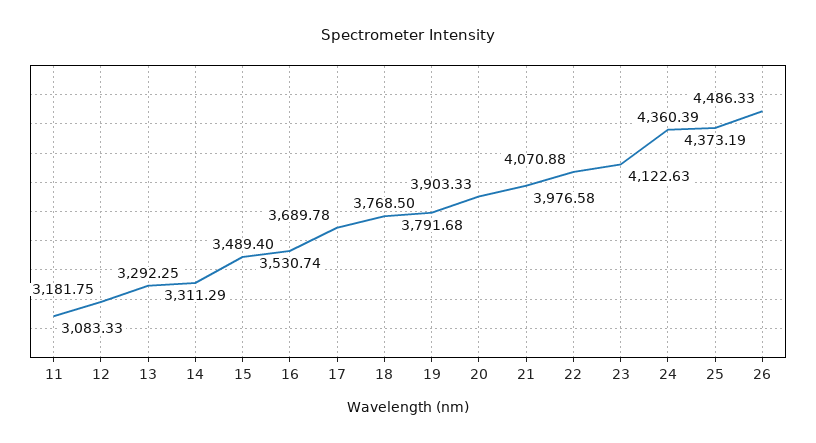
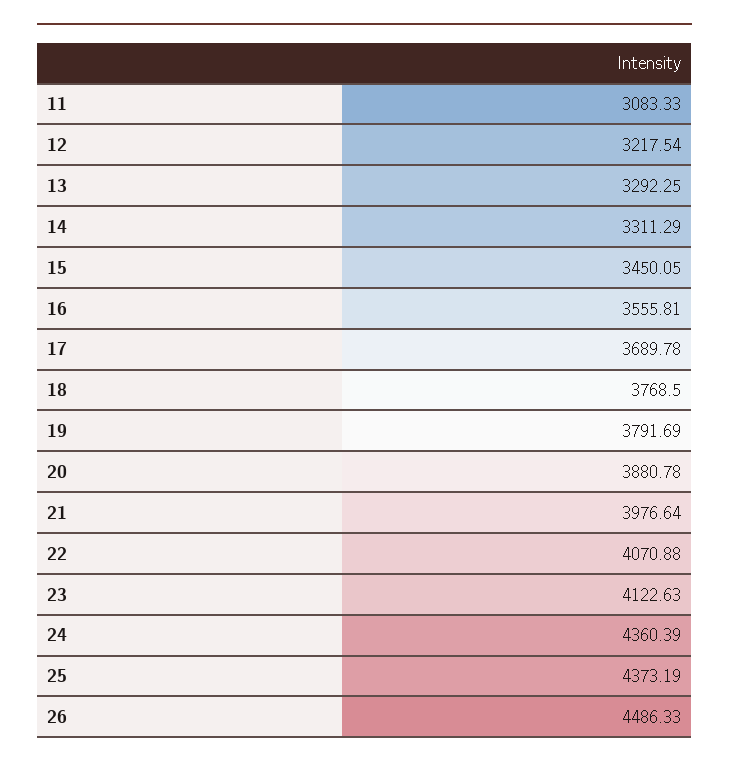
  {
    "11": 3083.33,
-   "12": 3181.75,
+   "12": 3217.54,
    "13": 3292.25,
    "14": 3311.29,
-   "15": 3489.4,
+   "15": 3450.05,
-   "16": 3530.74,
+   "16": 3555.81,
    "17": 3689.78,
    "18": 3768.5,
-   "19": 3791.68,
+   "19": 3791.69,
-   "20": 3903.33,
+   "20": 3880.78,
-   "21": 3976.58,
+   "21": 3976.64,
    "22": 4070.88,
    "23": 4122.63,
    "24": 4360.39,
    "25": 4373.19,
    "26": 4486.33
  }

